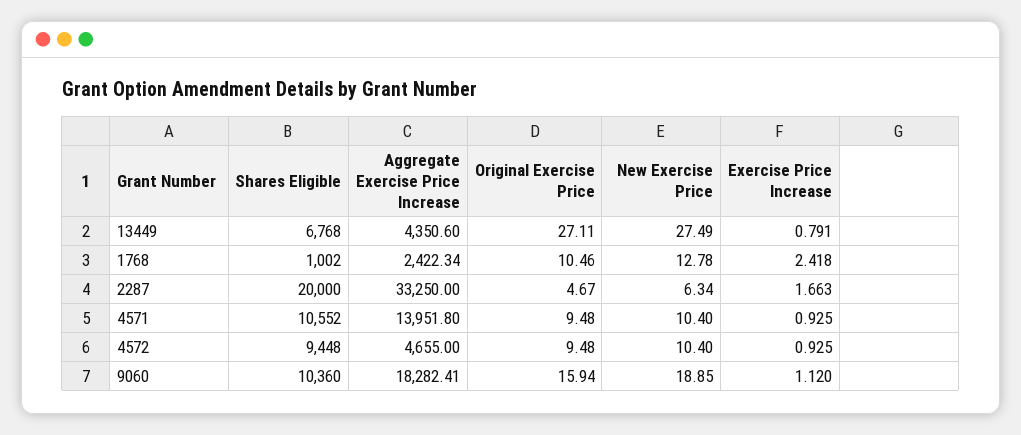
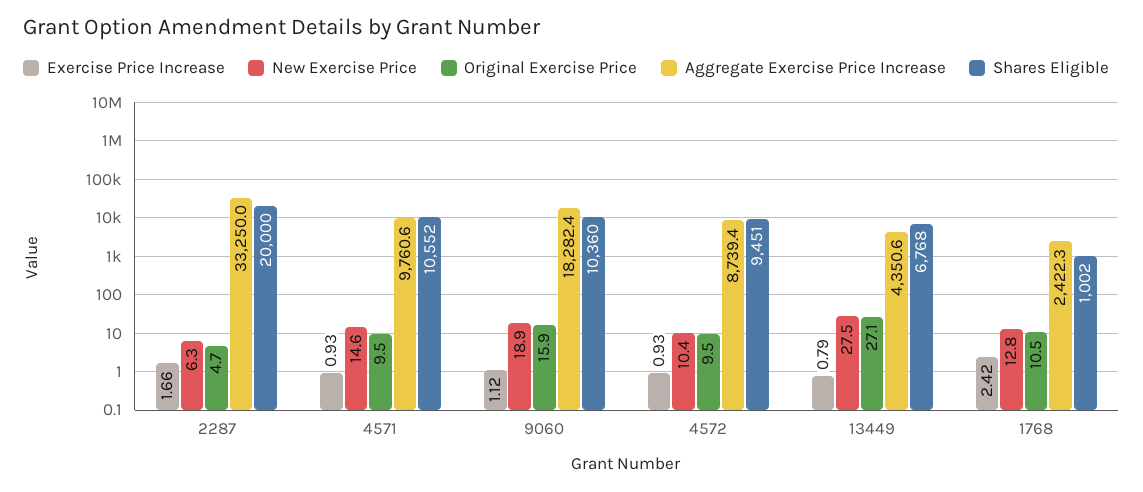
  {
    "Shares Eligible": {
      "13449": 6768,
      "1768": 1002,
      "2287": 20000,
      "4571": 10552,
-     "4572": 9448,
+     "4572": 9451,
      "9060": 10360
    },
    "Aggregate Exercise Price Increase": {
      "13449": 4350.6,
      "1768": 2422.34,
      "2287": 33250,
-     "4571": 13951.8,
+     "4571": 9760.6,
-     "4572": 4655,
+     "4572": 8739.4,
      "9060": 18282.41
    },
    "Original Exercise Price": {
      "13449": 27.11,
      "1768": 10.46,
      "2287": 4.67,
      "4571": 9.48,
      "4572": 9.48,
      "9060": 15.94
    },
    "New Exercise Price": {
      "13449": 27.49,
      "1768": 12.78,
      "2287": 6.34,
-     "4571": 10.4,
+     "4571": 14.6,
      "4572": 10.4,
      "9060": 18.85
    },
    "Exercise Price Increase": {
      "13449": 0.791,
      "1768": 2.418,
      "2287": 1.663,
      "4571": 0.925,
      "4572": 0.925,
      "9060": 1.12
    }
  }

